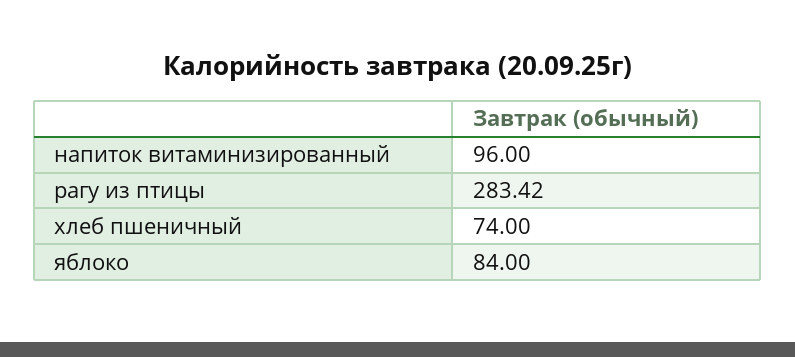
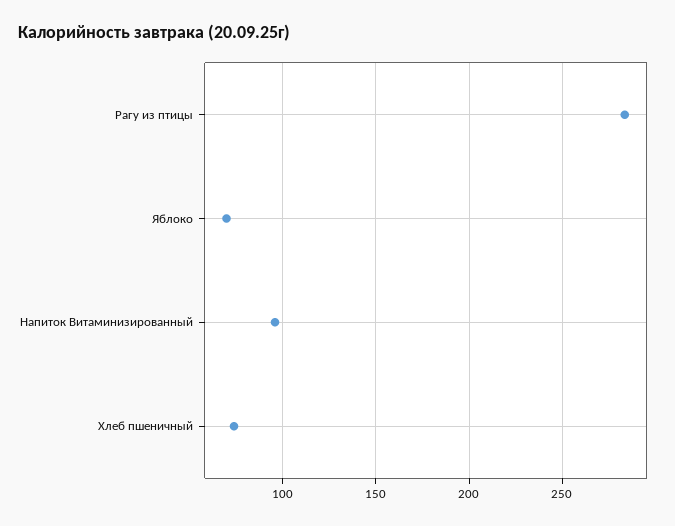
  {
    "напиток витаминизированный": 96,
    "рагу из птицы": 283.42,
    "хлеб пшеничный": 74,
-   "яблоко": 84
+   "яблоко": 70
  }

